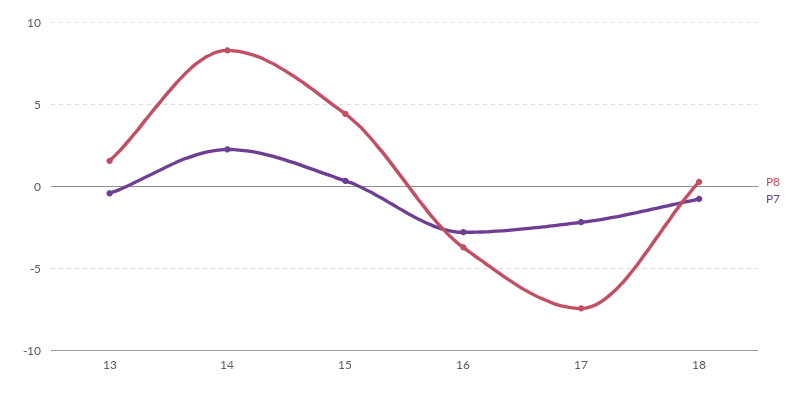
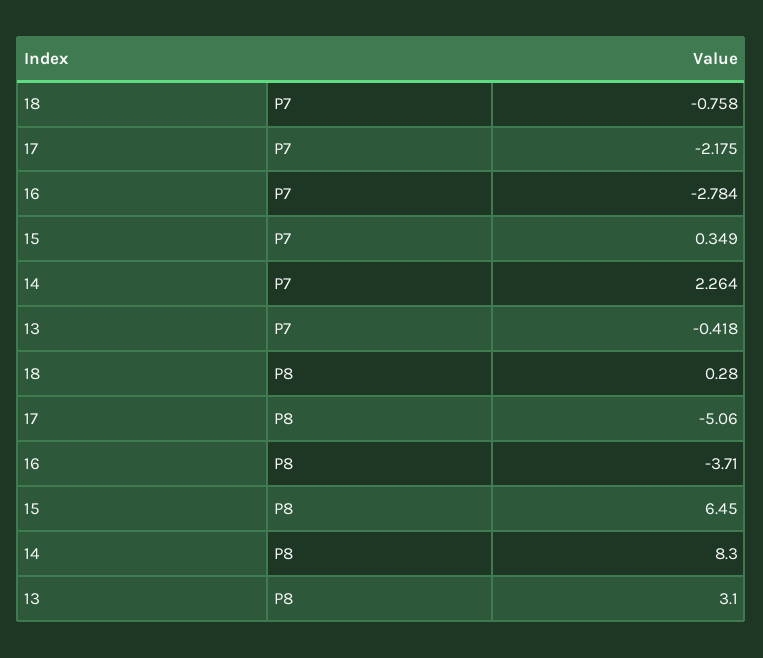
  {
    "P8": {
-     "13": 1.5,
+     "13": 3.1,
      "14": 8.3,
-     "15": 4.5,
+     "15": 6.45,
      "16": -3.71,
-     "17": -7.5,
+     "17": -5.06,
      "18": 0.28
    },
    "P7": {
      "13": -0.418,
      "14": 2.264,
      "15": 0.349,
      "16": -2.784,
      "17": -2.175,
      "18": -0.758
    }
  }

